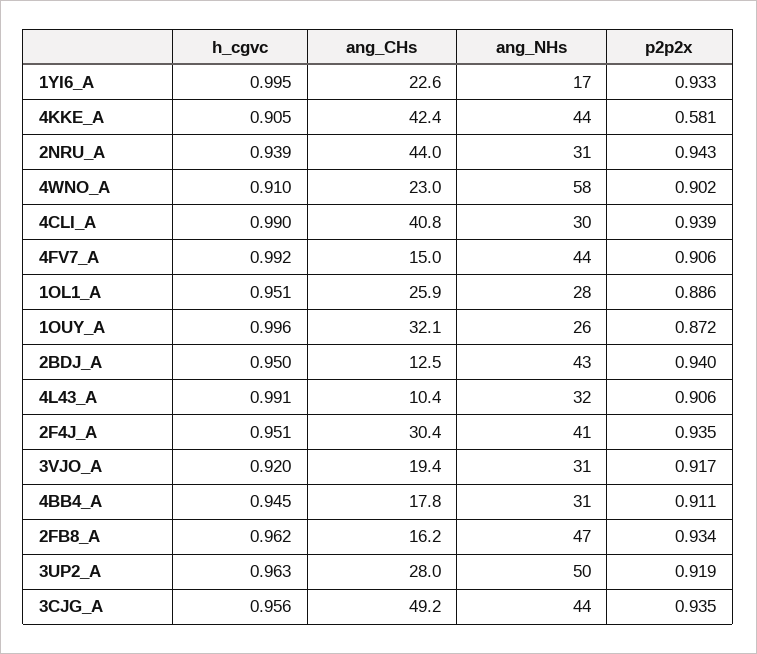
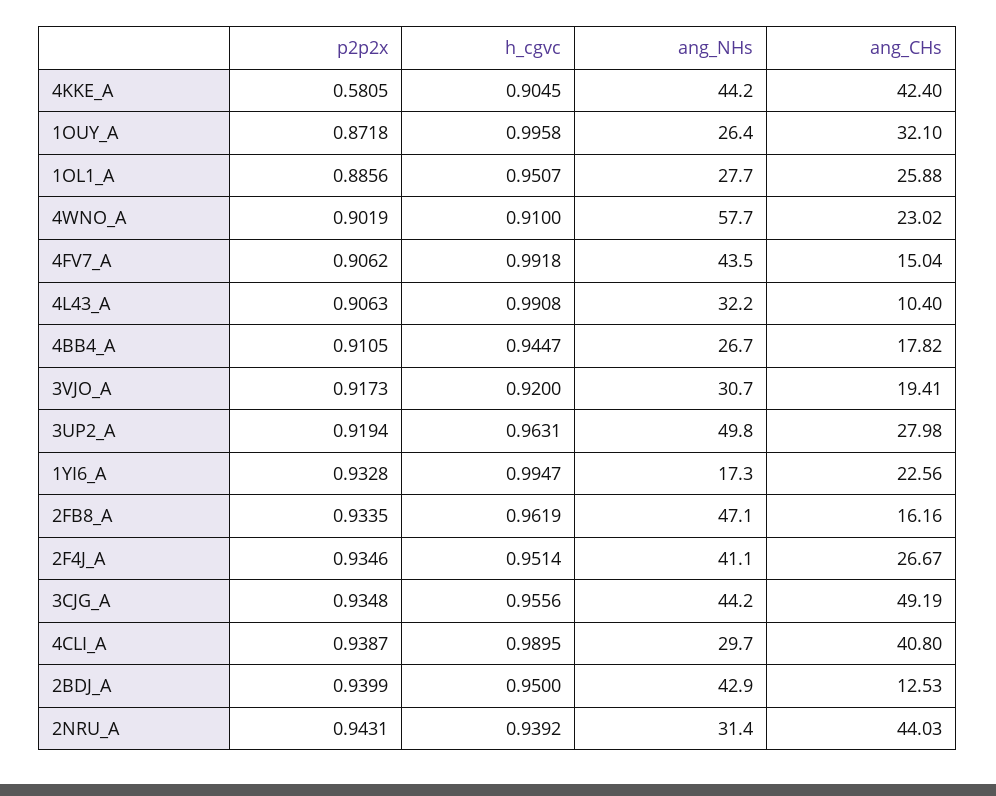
  {
    "h_cgvc": {
      "1YI6_A": 0.9947,
      "4KKE_A": 0.9045,
      "2NRU_A": 0.9392,
      "4WNO_A": 0.91,
      "4CLI_A": 0.9895,
      "4FV7_A": 0.9918,
      "1OL1_A": 0.9507,
      "1OUY_A": 0.9958,
      "2BDJ_A": 0.95,
      "4L43_A": 0.9908,
      "2F4J_A": 0.9514,
      "3VJO_A": 0.92,
      "4BB4_A": 0.9447,
      "2FB8_A": 0.9619,
      "3UP2_A": 0.9631,
      "3CJG_A": 0.9556
    },
    "ang_CHs": {
      "1YI6_A": 22.56,
      "4KKE_A": 42.4,
      "2NRU_A": 44.03,
      "4WNO_A": 23.02,
      "4CLI_A": 40.8,
      "4FV7_A": 15.04,
      "1OL1_A": 25.88,
      "1OUY_A": 32.1,
      "2BDJ_A": 12.53,
      "4L43_A": 10.4,
-     "2F4J_A": 30.4,
+     "2F4J_A": 26.67,
      "3VJO_A": 19.41,
      "4BB4_A": 17.82,
      "2FB8_A": 16.16,
      "3UP2_A": 27.98,
      "3CJG_A": 49.19
    },
    "ang_NHs": {
      "1YI6_A": 17.3,
      "4KKE_A": 44.2,
      "2NRU_A": 31.4,
      "4WNO_A": 57.7,
      "4CLI_A": 29.7,
      "4FV7_A": 43.5,
      "1OL1_A": 27.7,
      "1OUY_A": 26.4,
      "2BDJ_A": 42.9,
      "4L43_A": 32.2,
      "2F4J_A": 41.1,
      "3VJO_A": 30.7,
-     "4BB4_A": 31,
+     "4BB4_A": 26.7,
      "2FB8_A": 47.1,
      "3UP2_A": 49.8,
      "3CJG_A": 44.2
    },
    "p2p2x": {
      "1YI6_A": 0.9328,
      "4KKE_A": 0.5805,
      "2NRU_A": 0.9431,
      "4WNO_A": 0.9019,
      "4CLI_A": 0.9387,
      "4FV7_A": 0.9062,
      "1OL1_A": 0.8856,
      "1OUY_A": 0.8718,
      "2BDJ_A": 0.9399,
      "4L43_A": 0.9063,
      "2F4J_A": 0.9346,
      "3VJO_A": 0.9173,
      "4BB4_A": 0.9105,
      "2FB8_A": 0.9335,
      "3UP2_A": 0.9194,
      "3CJG_A": 0.9348
    }
  }

